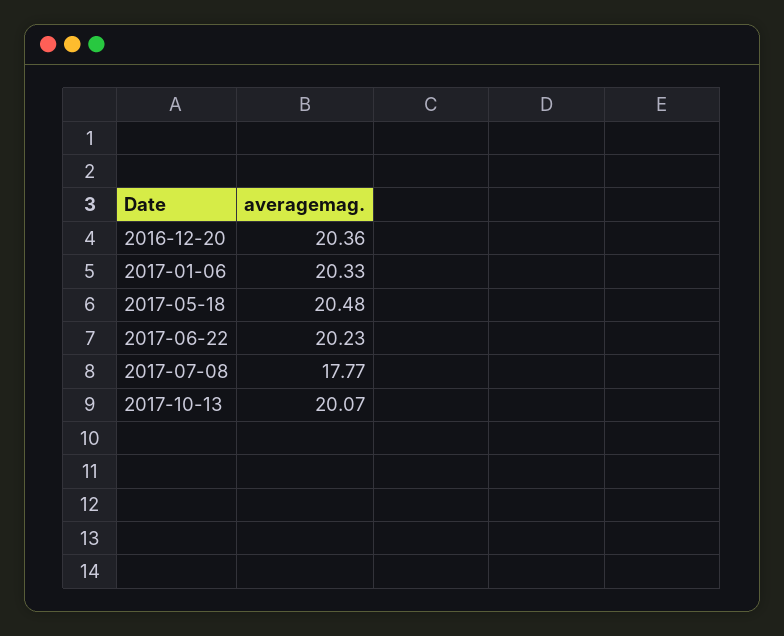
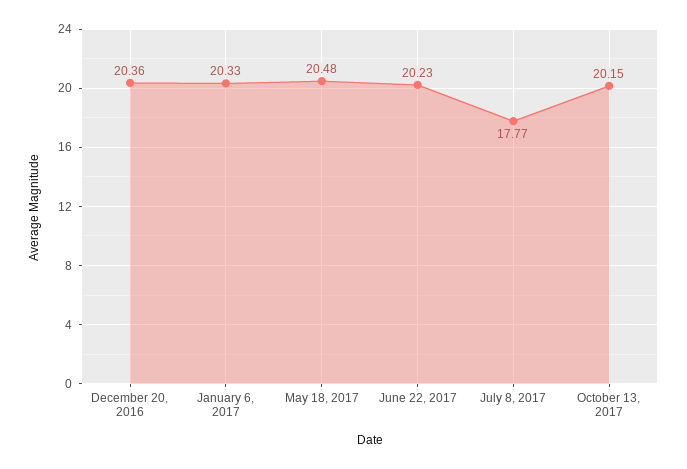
  {
    "2016-12-20": 20.36,
    "2017-01-06": 20.33,
    "2017-05-18": 20.48,
    "2017-06-22": 20.23,
    "2017-07-08": 17.77,
-   "2017-10-13": 20.07
+   "2017-10-13": 20.15
  }

